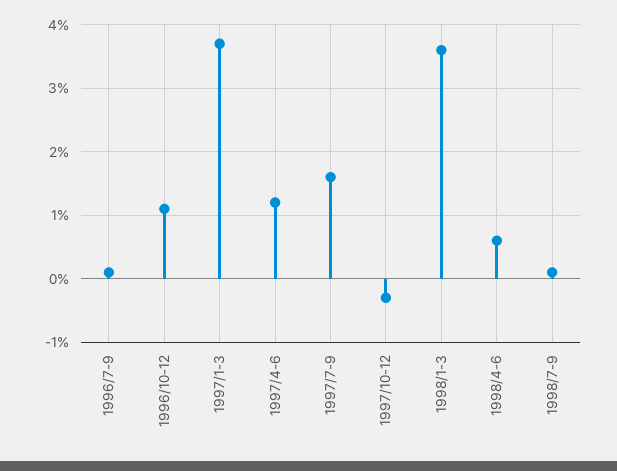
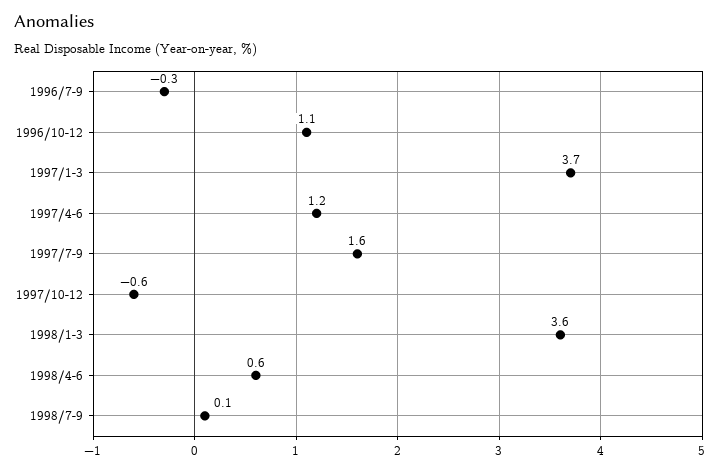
  {
-   "1996/7-9": 0.1,
+   "1996/7-9": -0.3,
    "1996/10-12": 1.1,
    "1997/1-3": 3.7,
    "1997/4-6": 1.2,
    "1997/7-9": 1.6,
-   "1997/10-12": -0.3,
+   "1997/10-12": -0.6,
    "1998/1-3": 3.6,
    "1998/4-6": 0.6,
    "1998/7-9": 0.1
  }

